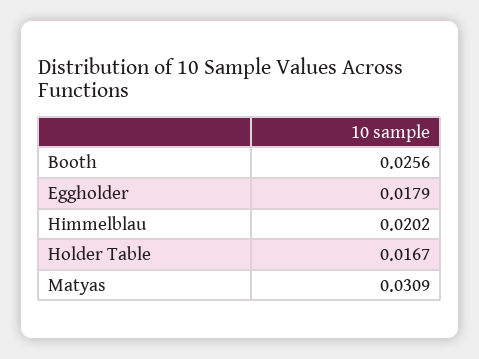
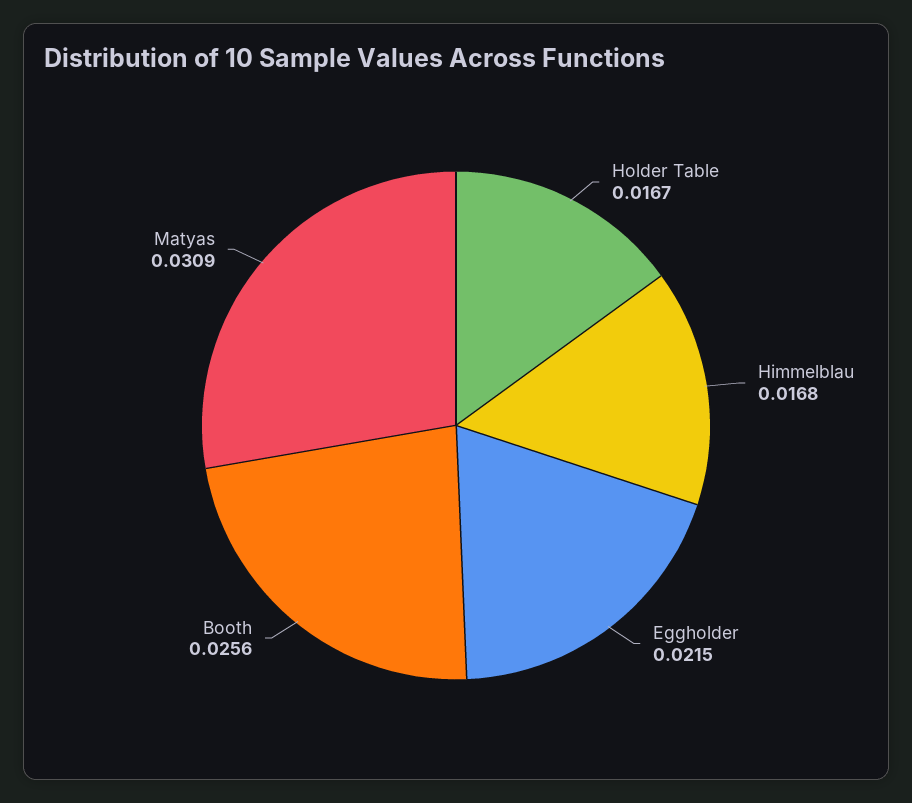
  {
    "Booth": 0.0256,
-   "Eggholder": 0.0179,
+   "Eggholder": 0.0215,
-   "Himmelblau": 0.0202,
+   "Himmelblau": 0.0168,
    "Holder Table": 0.0167,
    "Matyas": 0.0309
  }

